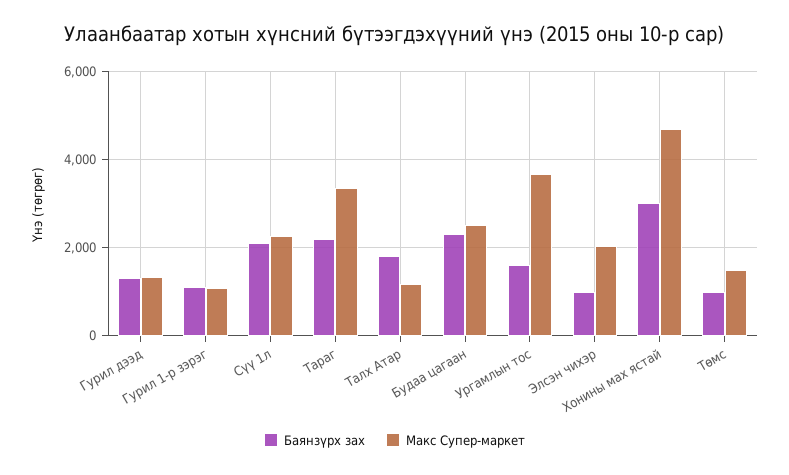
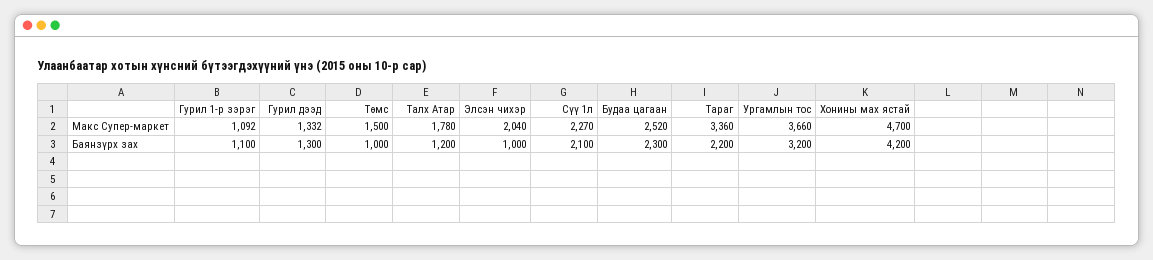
  {
    "Баянзүрх зах": {
      "Гурил дээд": 1300,
      "Гурил 1-р зэрэг": 1100,
      "Сүү 1л": 2100,
      "Тараг": 2200,
-     "Талх Атар": 1800,
+     "Талх Атар": 1200,
      "Будаа цагаан": 2300,
-     "Ургамлын тос": 1600,
+     "Ургамлын тос": 3200,
      "Элсэн чихэр": 1000,
-     "Хонины мах ястай": 3000,
+     "Хонины мах ястай": 4200,
      "Төмс": 1000
    },
    "Макс Супер-маркет": {
      "Гурил дээд": 1332,
      "Гурил 1-р зэрэг": 1092,
      "Сүү 1л": 2270,
      "Тараг": 3360,
-     "Талх Атар": 1200,
+     "Талх Атар": 1780,
      "Будаа цагаан": 2520,
      "Ургамлын тос": 3660,
      "Элсэн чихэр": 2040,
      "Хонины мах ястай": 4700,
      "Төмс": 1500
    }
  }

